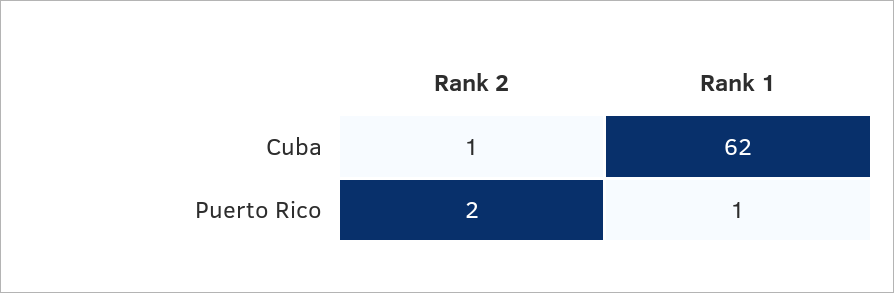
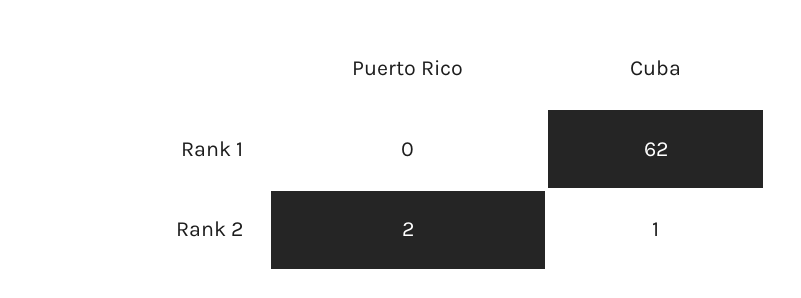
  {
    "Rank 2": {
      "Cuba": 1,
      "Puerto Rico": 2
    },
    "Rank 1": {
      "Cuba": 62,
-     "Puerto Rico": 1
+     "Puerto Rico": 0
    }
  }

